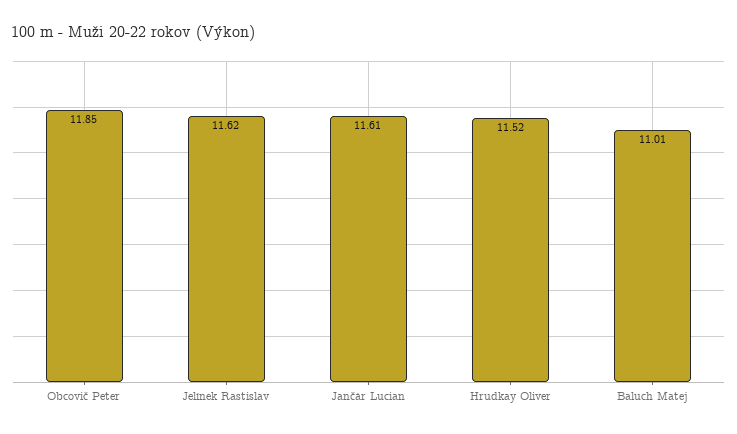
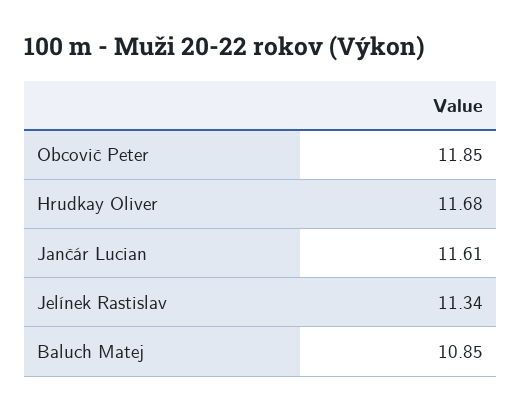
  {
    "Obcovič Peter": 11.85,
-   "Jelínek Rastislav": 11.62,
+   "Jelínek Rastislav": 11.34,
    "Jančár Lucian": 11.61,
-   "Hrudkay Oliver": 11.52,
+   "Hrudkay Oliver": 11.68,
-   "Baluch Matej": 11.01
+   "Baluch Matej": 10.85
  }

